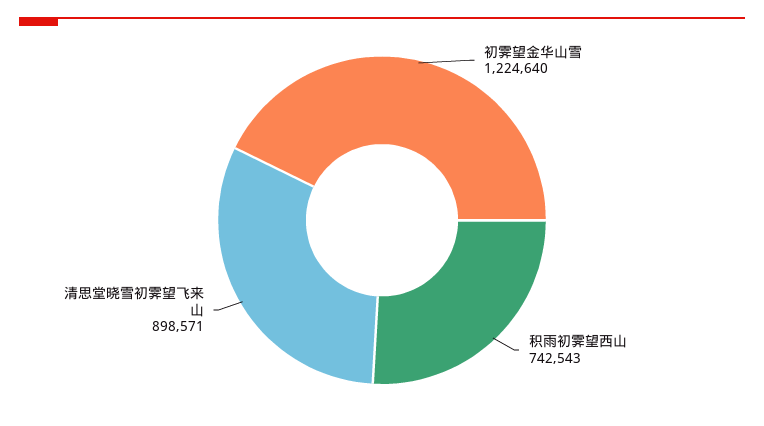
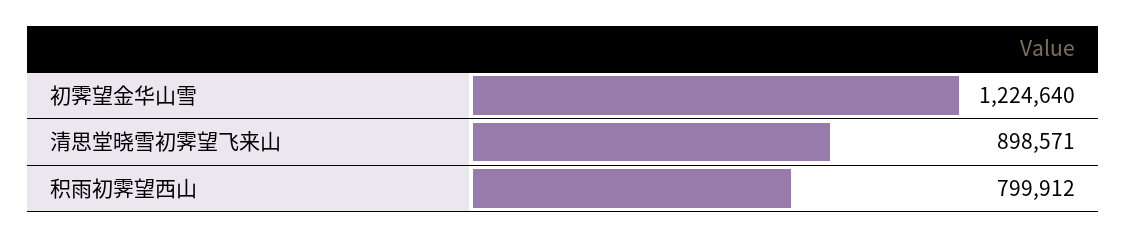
  {
    "初霁望金华山雪": 1224640,
-   "积雨初霁望西山": 742543,
+   "积雨初霁望西山": 799912,
    "清思堂晓雪初霁望飞来山": 898571
  }

